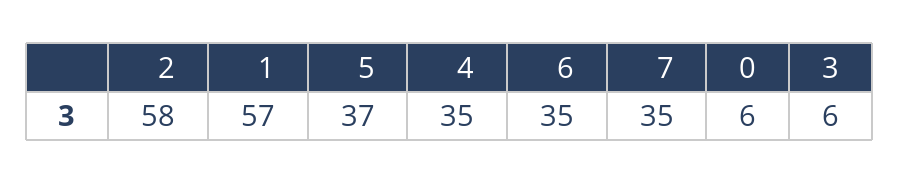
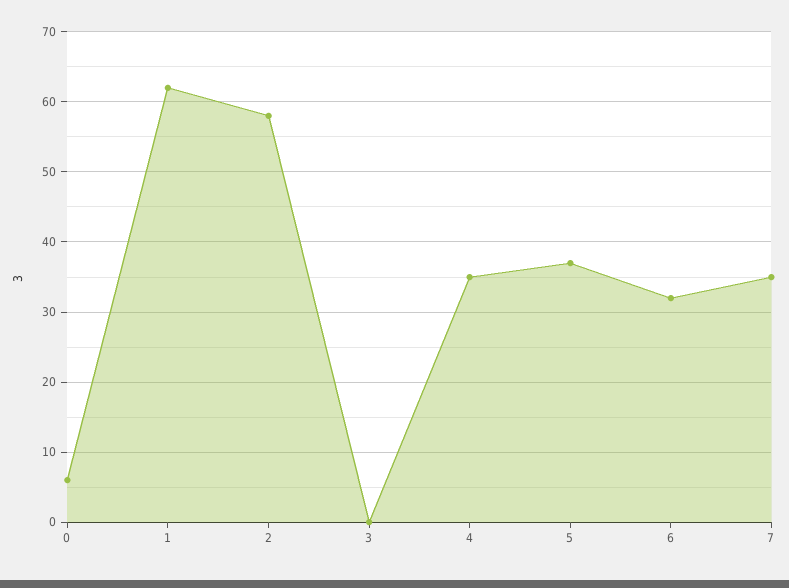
  {
    "2": 58,
-   "1": 57,
+   "1": 62,
    "5": 37,
    "4": 35,
-   "6": 35,
+   "6": 32,
    "7": 35,
    "0": 6,
-   "3": 6
+   "3": 0
  }

